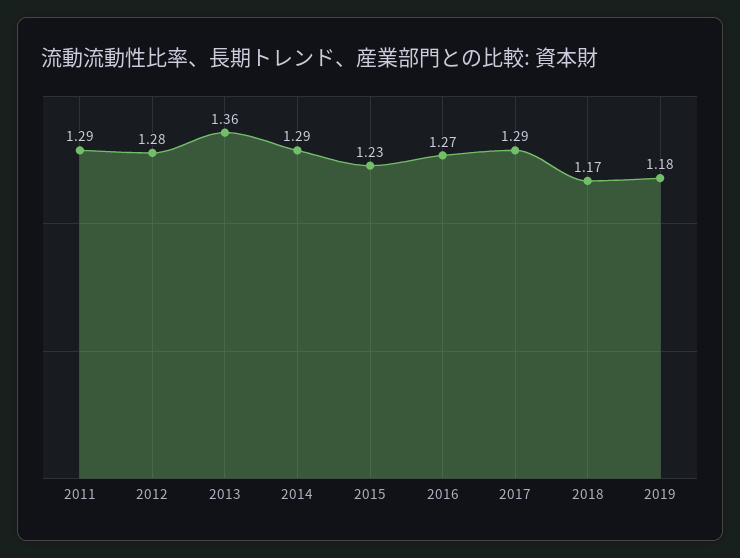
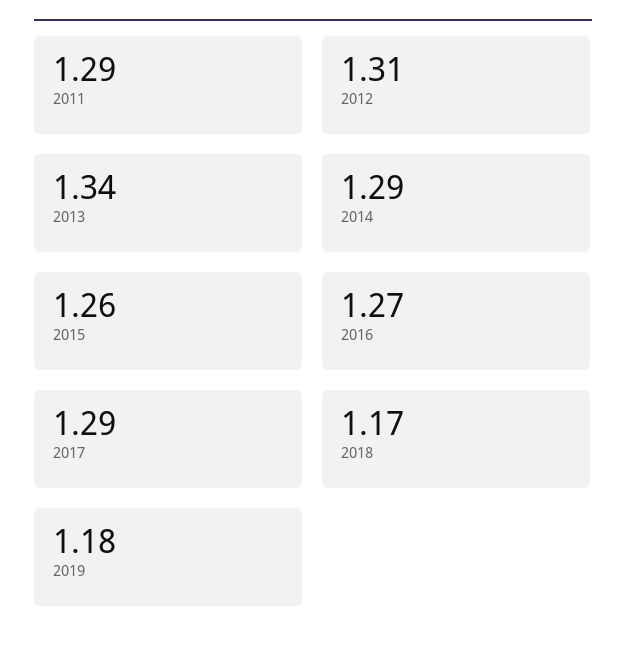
  {
    "2011": 1.29,
-   "2012": 1.28,
+   "2012": 1.31,
-   "2013": 1.36,
+   "2013": 1.34,
    "2014": 1.29,
-   "2015": 1.23,
+   "2015": 1.26,
    "2016": 1.27,
    "2017": 1.29,
    "2018": 1.17,
    "2019": 1.18
  }

